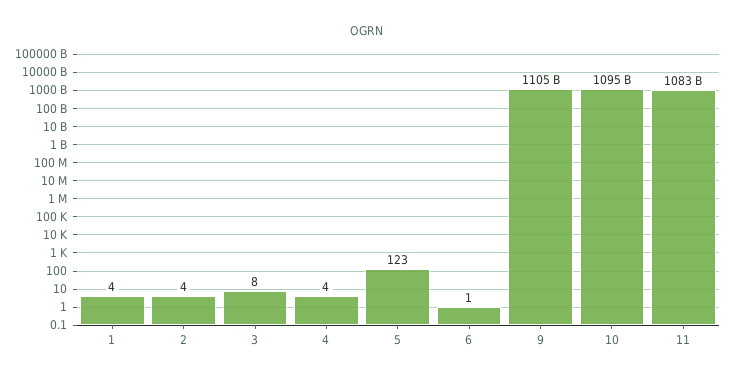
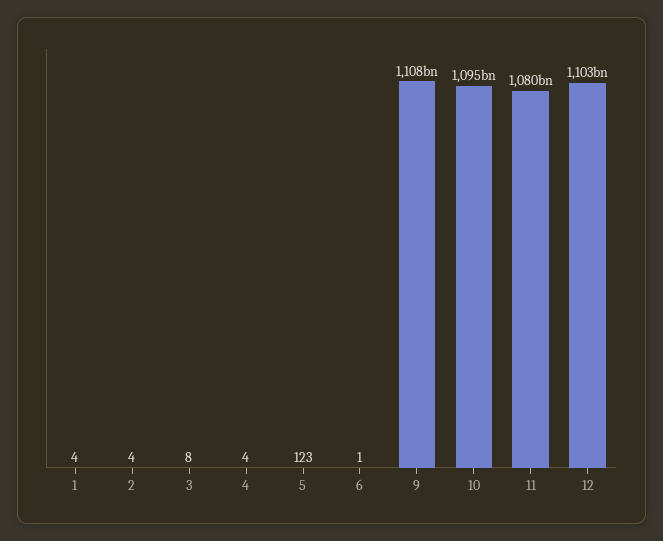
  {
    "1": 4,
    "2": 4,
    "3": 8,
    "4": 4,
    "5": 123,
    "6": 1,
-   "9": 1105000000000,
+   "9": 1108000000000,
    "10": 1095000000000,
-   "11": 1083000000000
+   "11": 1080000000000,
+   "12": 1103000000000
  }

